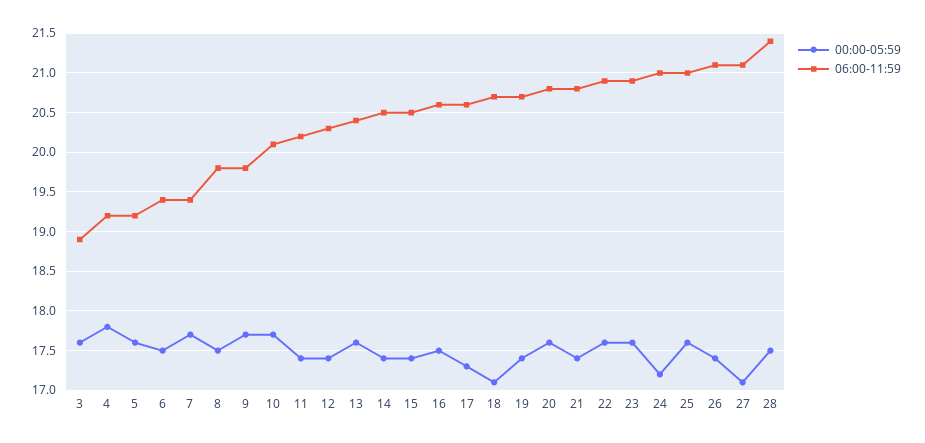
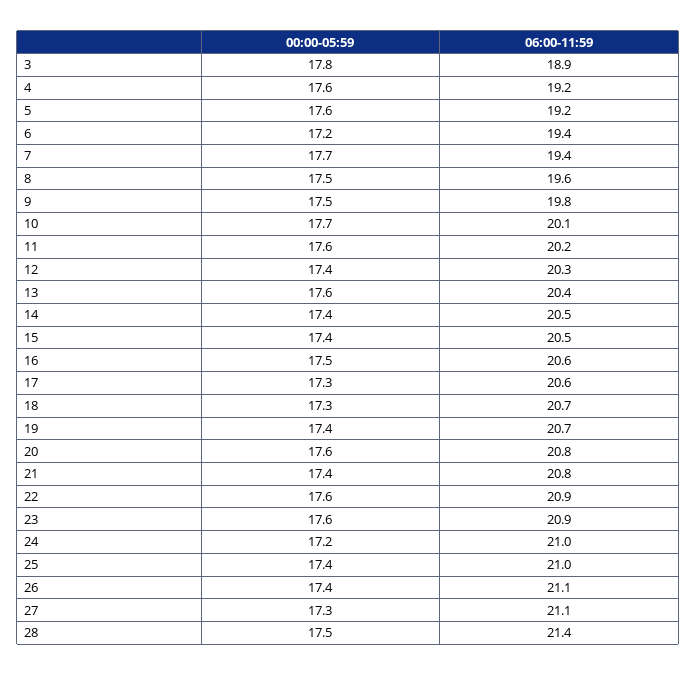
  {
    "00:00-05:59": {
-     "3": 17.6,
+     "3": 17.8,
-     "4": 17.8,
+     "4": 17.6,
      "5": 17.6,
-     "6": 17.5,
+     "6": 17.2,
      "7": 17.7,
      "8": 17.5,
-     "9": 17.7,
+     "9": 17.5,
      "10": 17.7,
-     "11": 17.4,
+     "11": 17.6,
      "12": 17.4,
      "13": 17.6,
      "14": 17.4,
      "15": 17.4,
      "16": 17.5,
      "17": 17.3,
-     "18": 17.1,
+     "18": 17.3,
      "19": 17.4,
      "20": 17.6,
      "21": 17.4,
      "22": 17.6,
      "23": 17.6,
      "24": 17.2,
-     "25": 17.6,
+     "25": 17.4,
      "26": 17.4,
-     "27": 17.1,
+     "27": 17.3,
      "28": 17.5
    },
    "06:00-11:59": {
      "3": 18.9,
      "4": 19.2,
      "5": 19.2,
      "6": 19.4,
      "7": 19.4,
-     "8": 19.8,
+     "8": 19.6,
      "9": 19.8,
      "10": 20.1,
      "11": 20.2,
      "12": 20.3,
      "13": 20.4,
      "14": 20.5,
      "15": 20.5,
      "16": 20.6,
      "17": 20.6,
      "18": 20.7,
      "19": 20.7,
      "20": 20.8,
      "21": 20.8,
      "22": 20.9,
      "23": 20.9,
      "24": 21,
      "25": 21,
      "26": 21.1,
      "27": 21.1,
      "28": 21.4
    }
  }

